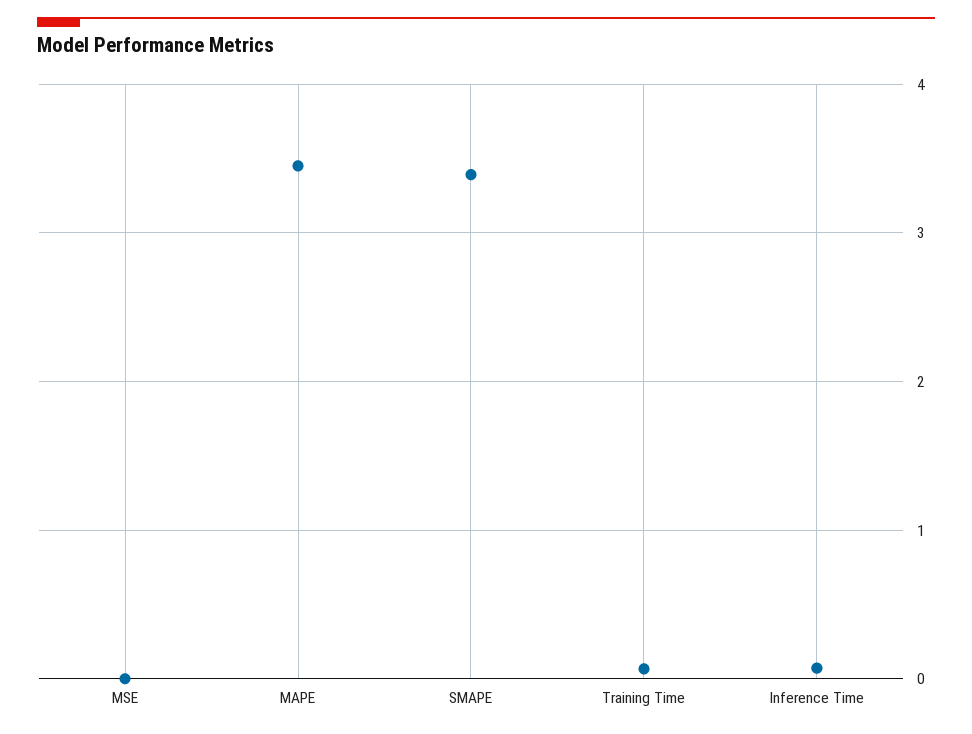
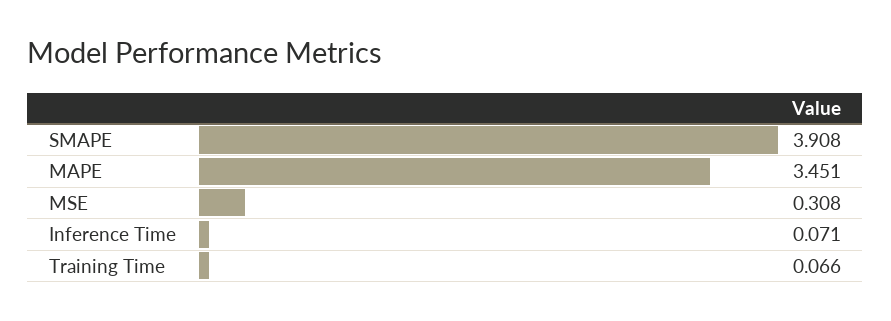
  {
-   "MSE": 0,
+   "MSE": 0.308,
    "MAPE": 3.451,
-   "SMAPE": 3.4,
+   "SMAPE": 3.908,
    "Training Time": 0.066,
    "Inference Time": 0.071
  }

